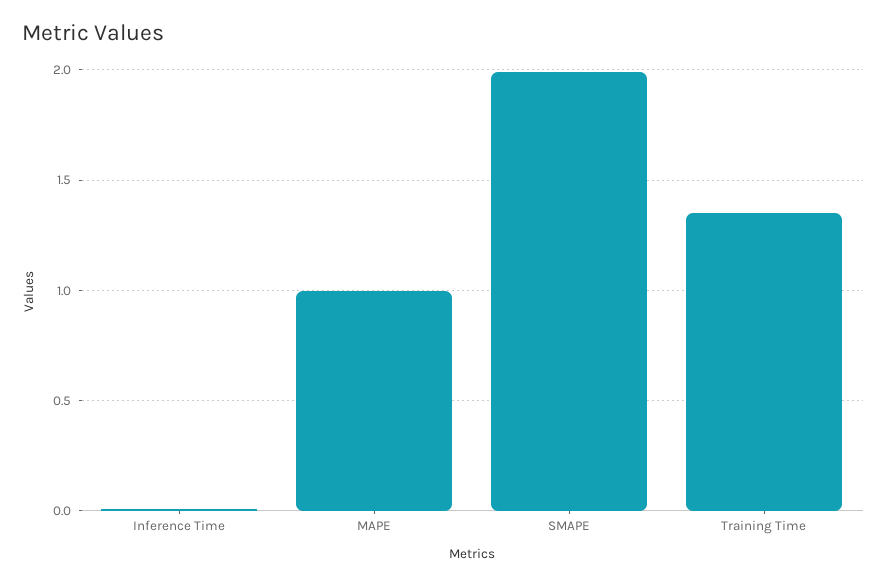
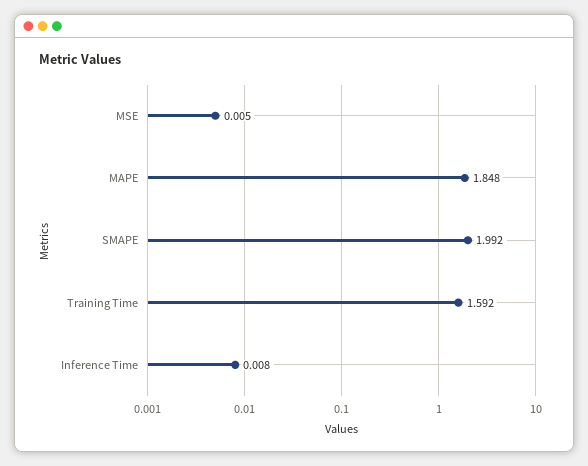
  {
    "Inference Time": 0.008,
-   "MAPE": 1,
+   "MAPE": 1.848,
    "SMAPE": 1.992,
-   "Training Time": 1.35
+   "Training Time": 1.592,
+   "MSE": 0.005
  }

